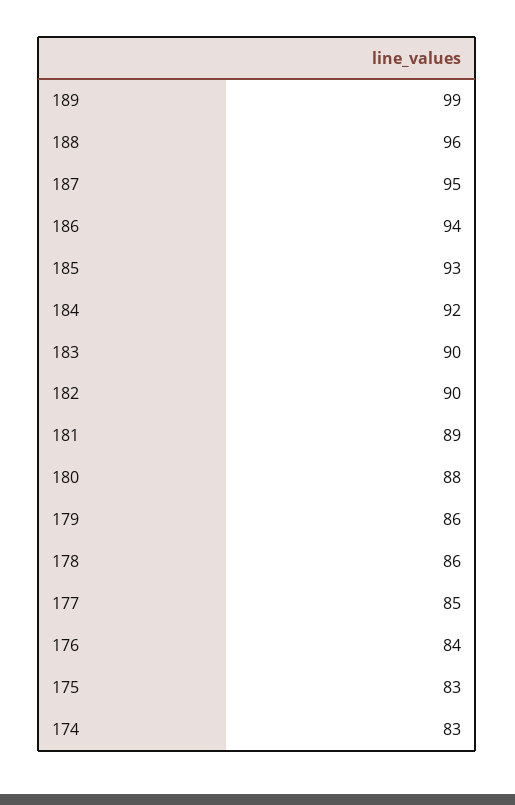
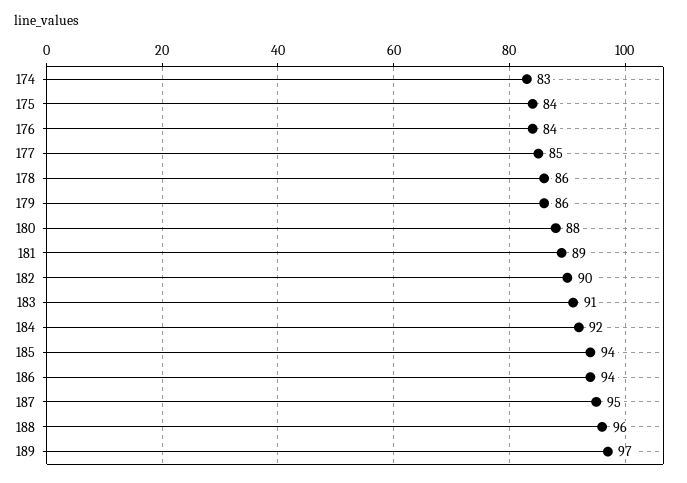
  {
-   "189": 99,
+   "189": 97,
    "188": 96,
    "187": 95,
    "186": 94,
-   "185": 93,
+   "185": 94,
    "184": 92,
-   "183": 90,
+   "183": 91,
    "182": 90,
    "181": 89,
    "180": 88,
    "179": 86,
    "178": 86,
    "177": 85,
    "176": 84,
-   "175": 83,
+   "175": 84,
    "174": 83
  }

